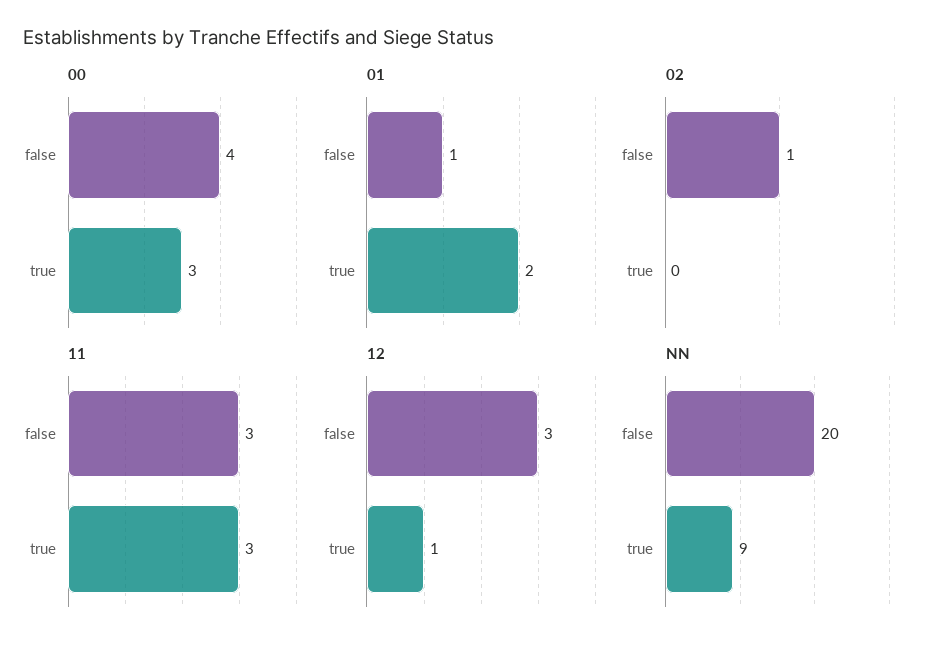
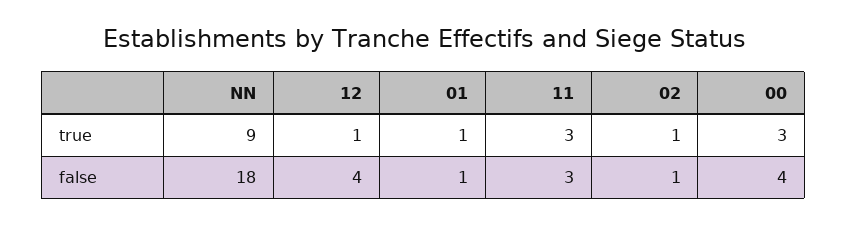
  {
    "00": {
      "false": 4,
      "true": 3
    },
    "01": {
      "false": 1,
-     "true": 2
+     "true": 1
    },
    "02": {
      "false": 1,
-     "true": 0
+     "true": 1
    },
    "11": {
      "false": 3,
      "true": 3
    },
    "12": {
-     "false": 3,
+     "false": 4,
      "true": 1
    },
    "NN": {
-     "false": 20,
+     "false": 18,
      "true": 9
    }
  }

